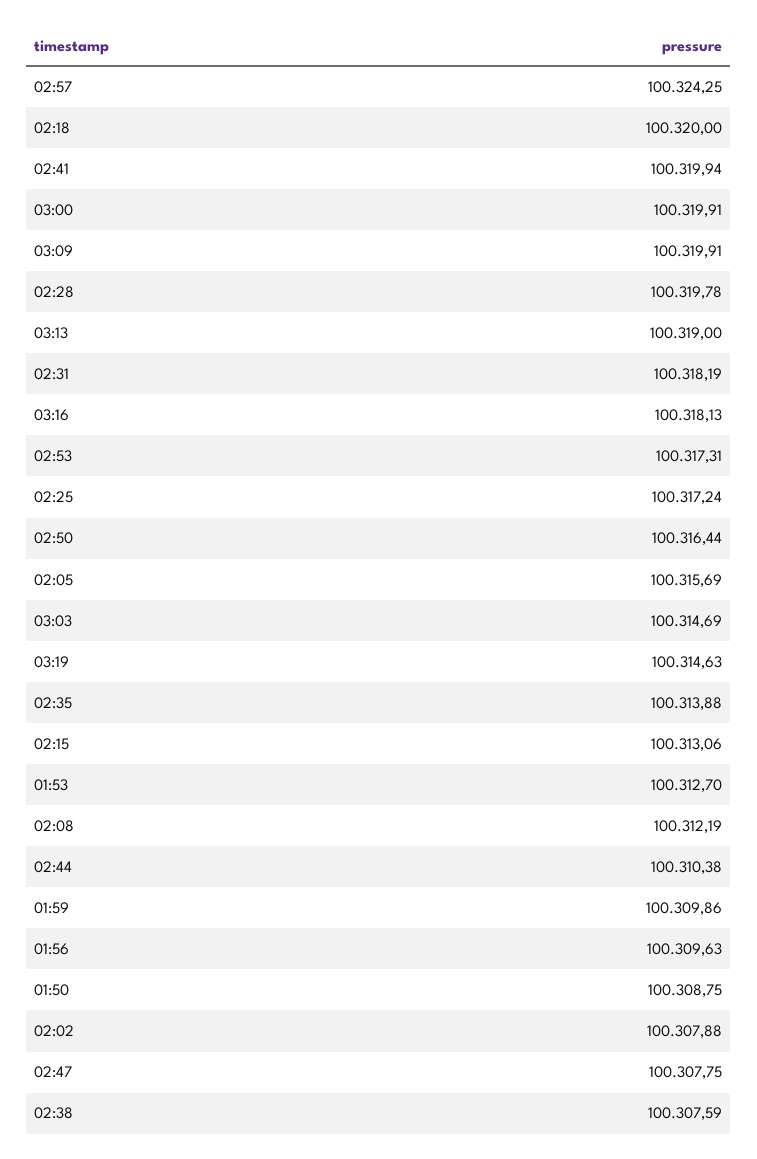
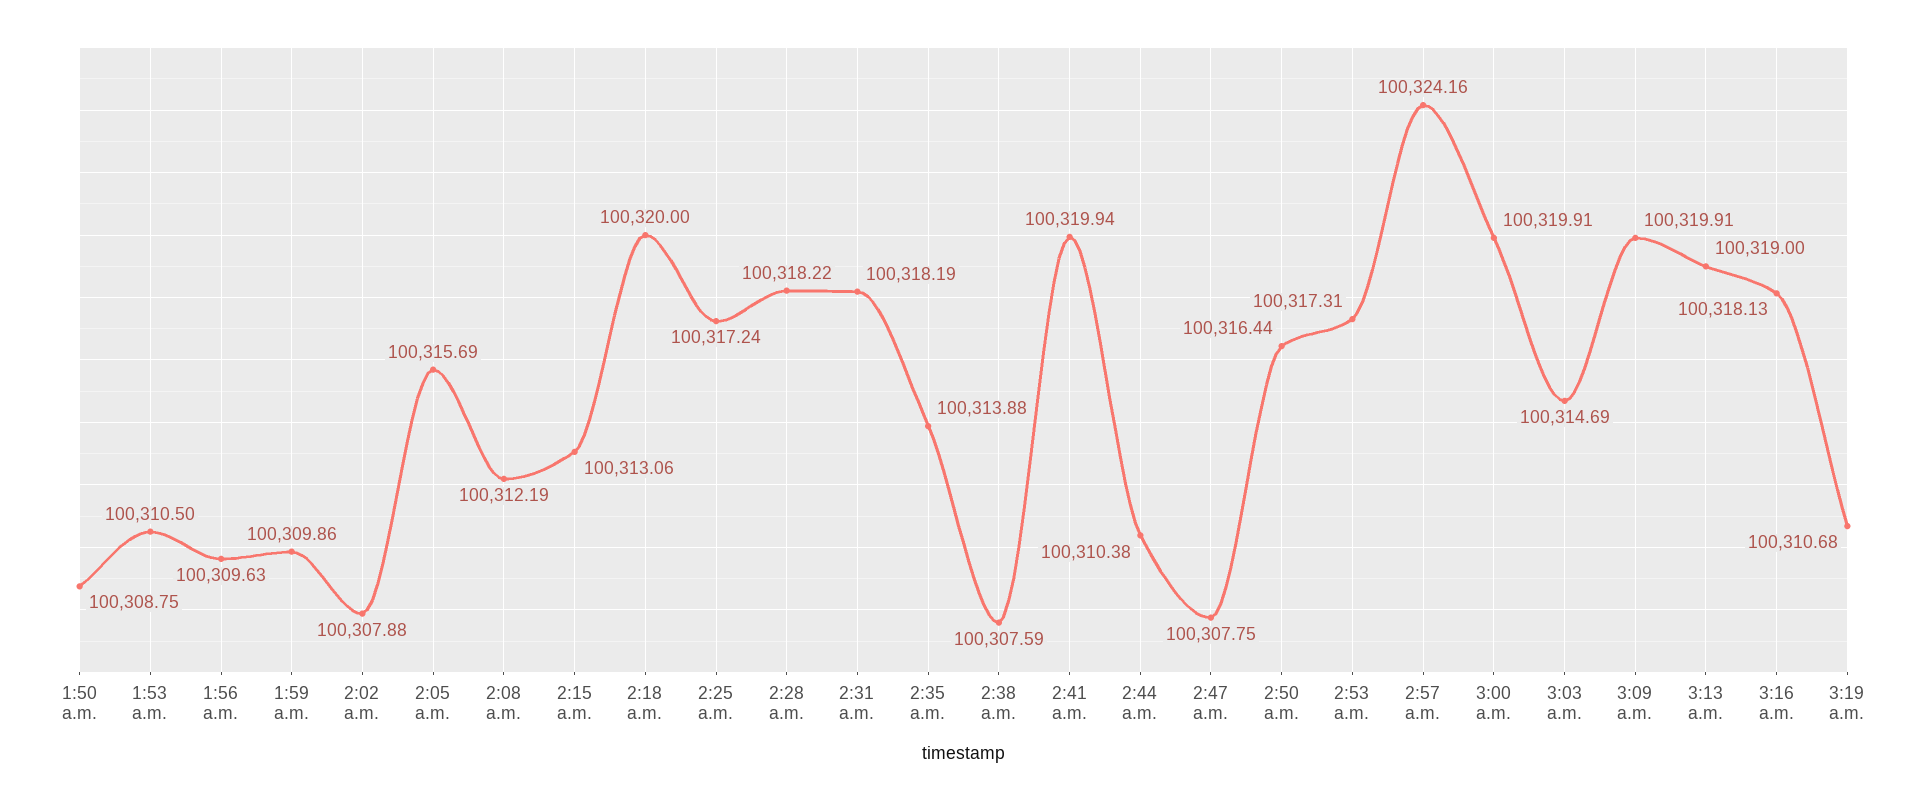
  {
-   "02:57": 100324.25,
+   "02:57": 100324.16,
    "02:18": 100320,
    "02:41": 100319.94,
    "03:00": 100319.91,
    "03:09": 100319.91,
-   "02:28": 100319.78,
+   "02:28": 100318.22,
    "03:13": 100319,
    "02:31": 100318.19,
    "03:16": 100318.13,
    "02:53": 100317.31,
    "02:25": 100317.24,
    "02:50": 100316.44,
    "02:05": 100315.69,
    "03:03": 100314.69,
-   "03:19": 100314.63,
+   "03:19": 100310.68,
    "02:35": 100313.88,
    "02:15": 100313.06,
-   "01:53": 100312.7,
+   "01:53": 100310.5,
    "02:08": 100312.19,
    "02:44": 100310.38,
    "01:59": 100309.86,
    "01:56": 100309.63,
    "01:50": 100308.75,
    "02:02": 100307.88,
    "02:47": 100307.75,
    "02:38": 100307.59
  }

